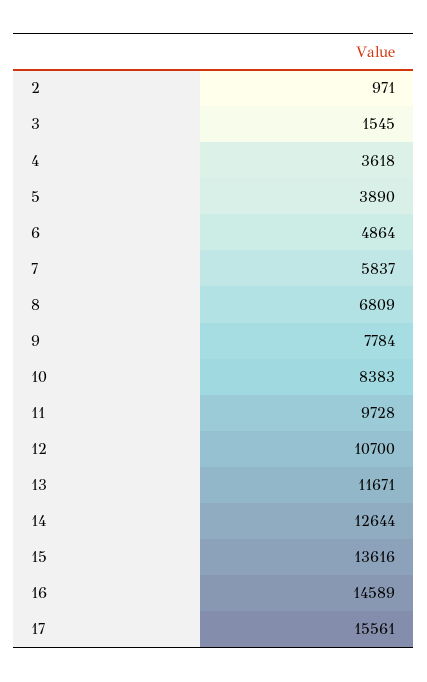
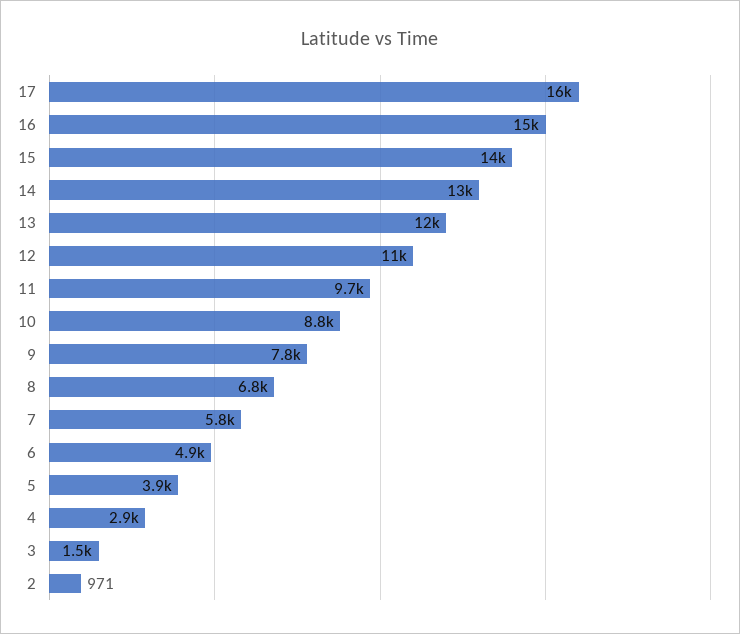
  {
    "2": 971,
    "3": 1545,
-   "4": 3618,
+   "4": 2900,
    "5": 3890,
    "6": 4864,
    "7": 5837,
    "8": 6809,
    "9": 7784,
-   "10": 8383,
+   "10": 8800,
    "11": 9728,
    "12": 10700,
    "13": 11671,
    "14": 12644,
    "15": 13616,
    "16": 14589,
    "17": 15561
  }

